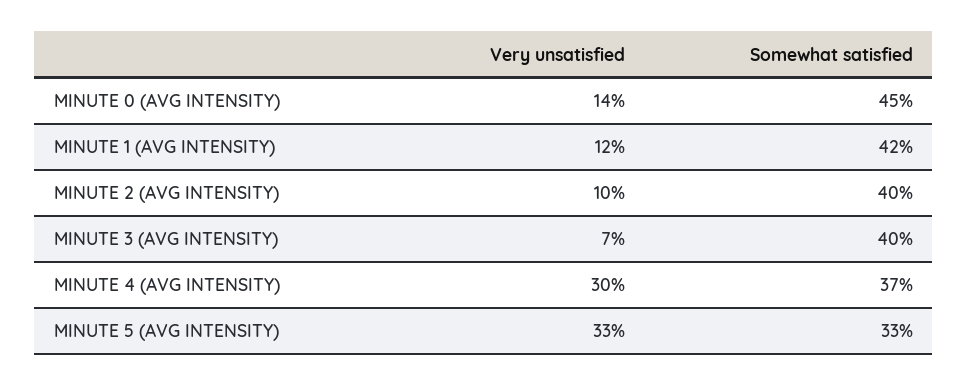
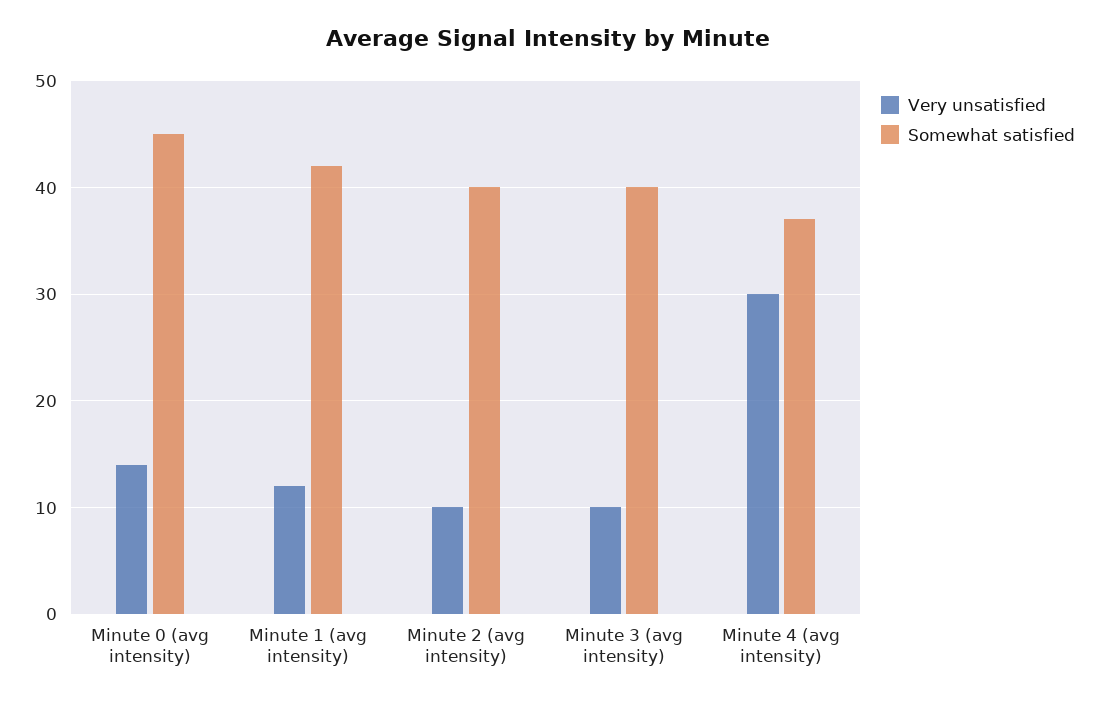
  {
    "Very unsatisfied": {
      "MINUTE 0 (AVG INTENSITY)": 14,
      "MINUTE 1 (AVG INTENSITY)": 12,
      "MINUTE 2 (AVG INTENSITY)": 10,
-     "MINUTE 3 (AVG INTENSITY)": 7,
+     "MINUTE 3 (AVG INTENSITY)": 10,
-     "MINUTE 4 (AVG INTENSITY)": 30,
+     "MINUTE 4 (AVG INTENSITY)": 30
-     "MINUTE 5 (AVG INTENSITY)": 33
    },
    "Somewhat satisfied": {
      "MINUTE 0 (AVG INTENSITY)": 45,
      "MINUTE 1 (AVG INTENSITY)": 42,
      "MINUTE 2 (AVG INTENSITY)": 40,
      "MINUTE 3 (AVG INTENSITY)": 40,
-     "MINUTE 4 (AVG INTENSITY)": 37,
+     "MINUTE 4 (AVG INTENSITY)": 37
-     "MINUTE 5 (AVG INTENSITY)": 33
    }
  }

